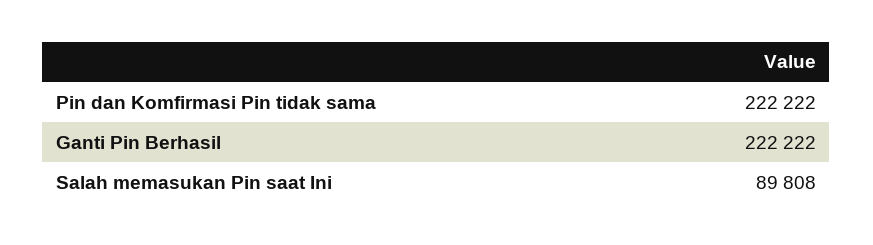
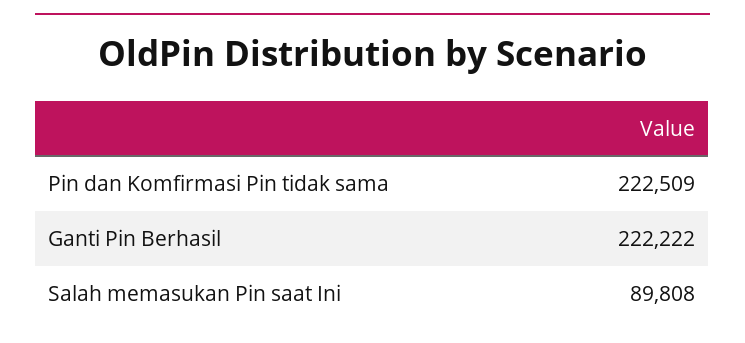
  {
-   "Pin dan Komfirmasi Pin tidak sama": 222222,
+   "Pin dan Komfirmasi Pin tidak sama": 222509,
    "Ganti Pin Berhasil": 222222,
    "Salah memasukan Pin saat Ini": 89808
  }

